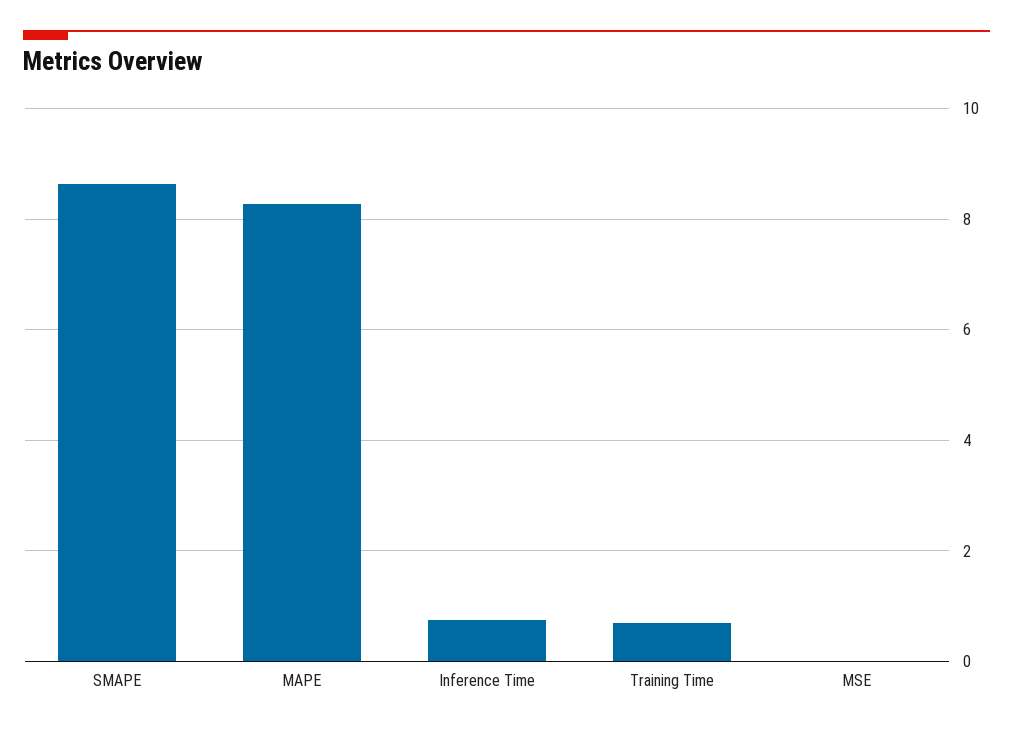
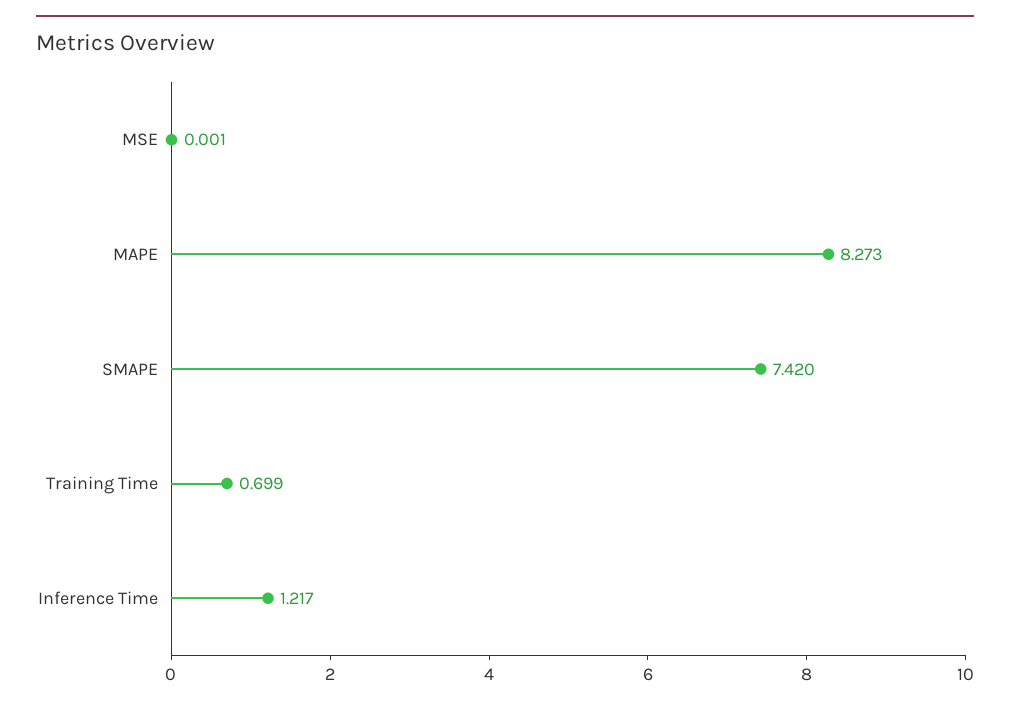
  {
-   "SMAPE": 8.6,
+   "SMAPE": 7.42,
    "MAPE": 8.273,
-   "Inference Time": 0.8,
+   "Inference Time": 1.217,
    "Training Time": 0.699,
    "MSE": 0.001
  }

